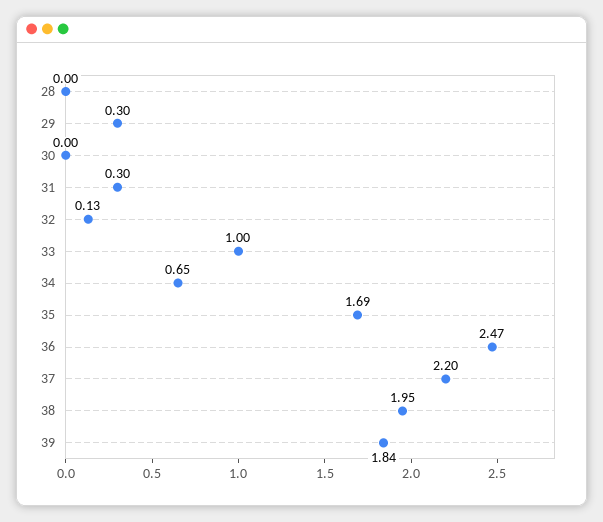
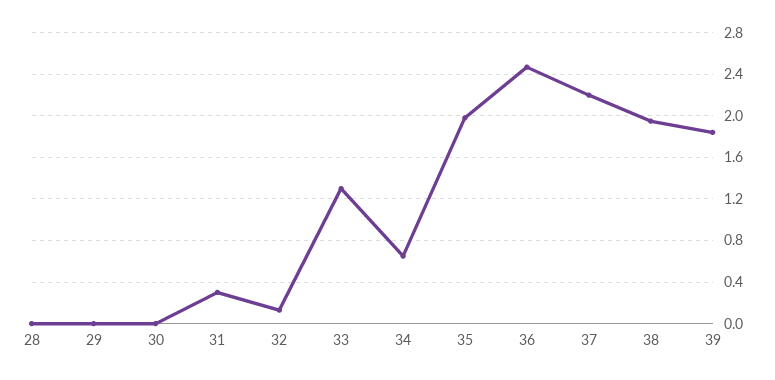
  {
    "28": 0,
-   "29": 0.3,
+   "29": 0,
    "30": 0,
    "31": 0.3,
    "32": 0.13,
-   "33": 1,
+   "33": 1.3,
    "34": 0.65,
-   "35": 1.69,
+   "35": 2,
    "36": 2.47,
    "37": 2.2,
    "38": 1.95,
    "39": 1.84
  }

